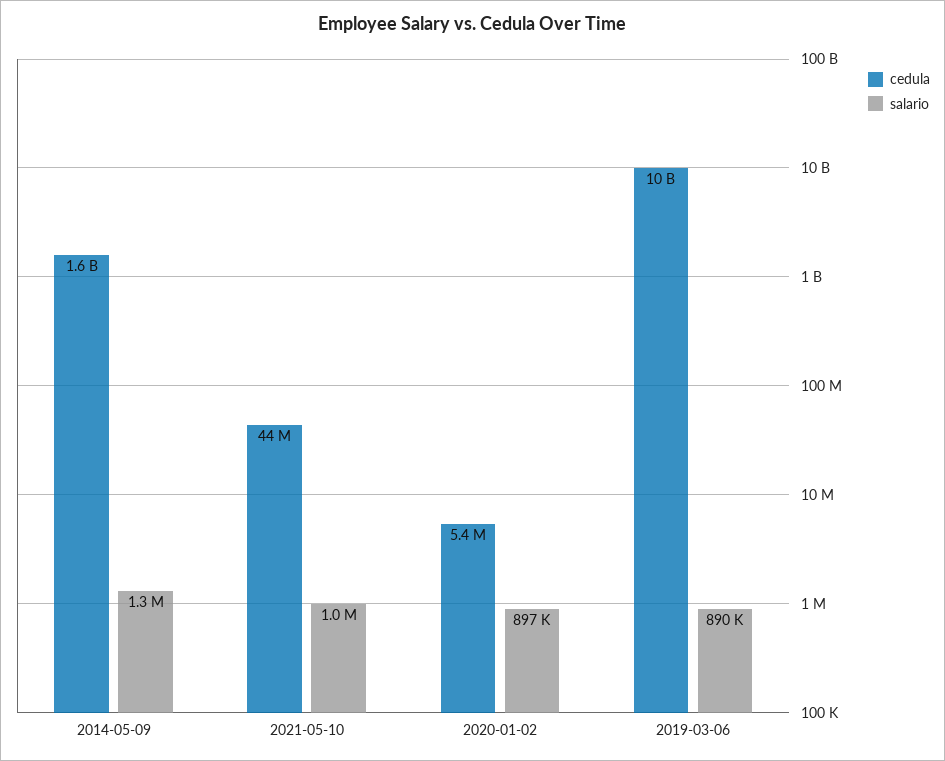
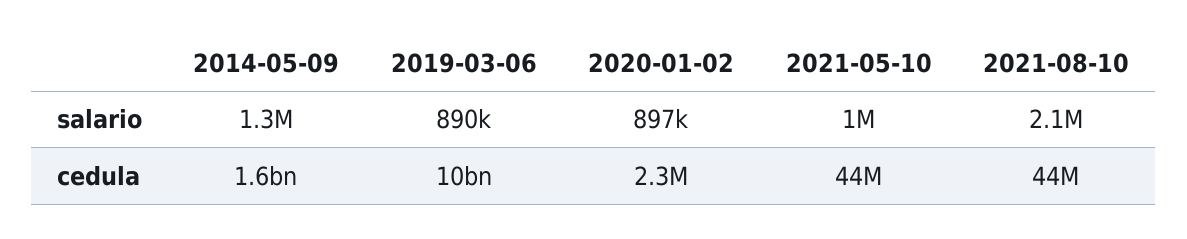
  {
    "cedula": {
      "2014-05-09": 1600000000,
      "2021-05-10": 44000000,
-     "2020-01-02": 5400000,
+     "2020-01-02": 2300000,
-     "2019-03-06": 10000000000
+     "2019-03-06": 10000000000,
+     "2021-08-10": 44000000
    },
    "salario": {
      "2014-05-09": 1300000,
      "2021-05-10": 1000000,
      "2020-01-02": 897000,
-     "2019-03-06": 890000
+     "2019-03-06": 890000,
+     "2021-08-10": 2100000
    }
  }

